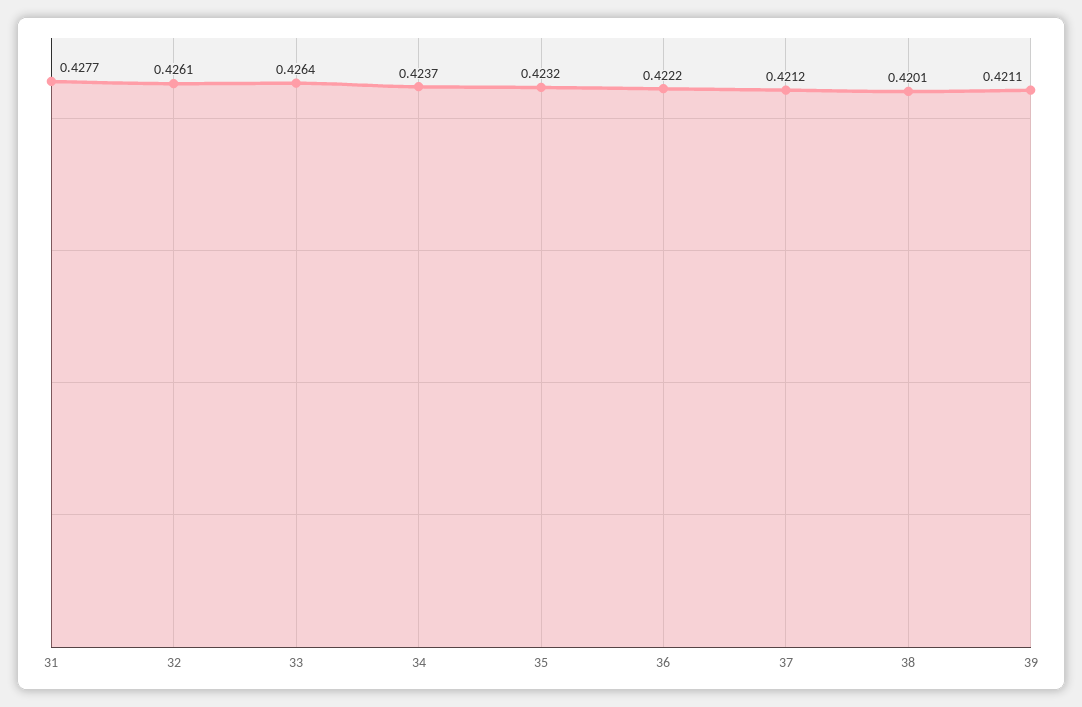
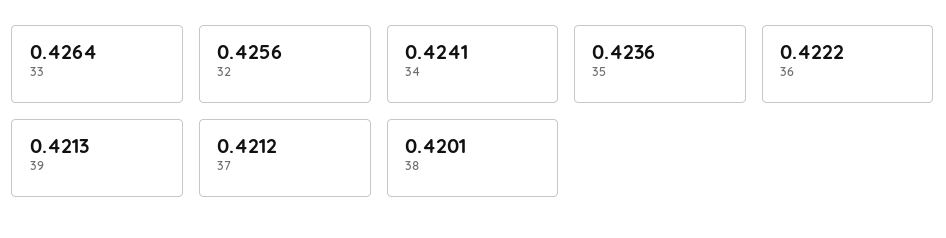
  {
-   "31": 0.4277,
-   "32": 0.4261,
+   "32": 0.4256,
    "33": 0.4264,
-   "34": 0.4237,
+   "34": 0.4241,
-   "35": 0.4232,
+   "35": 0.4236,
    "36": 0.4222,
    "37": 0.4212,
    "38": 0.4201,
-   "39": 0.4211
+   "39": 0.4213
  }

